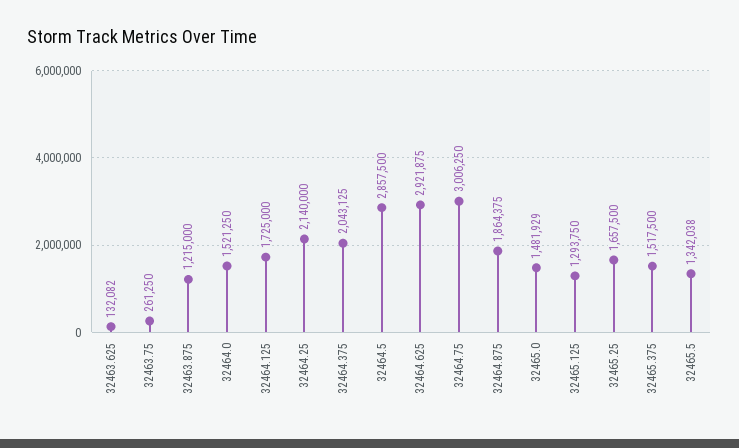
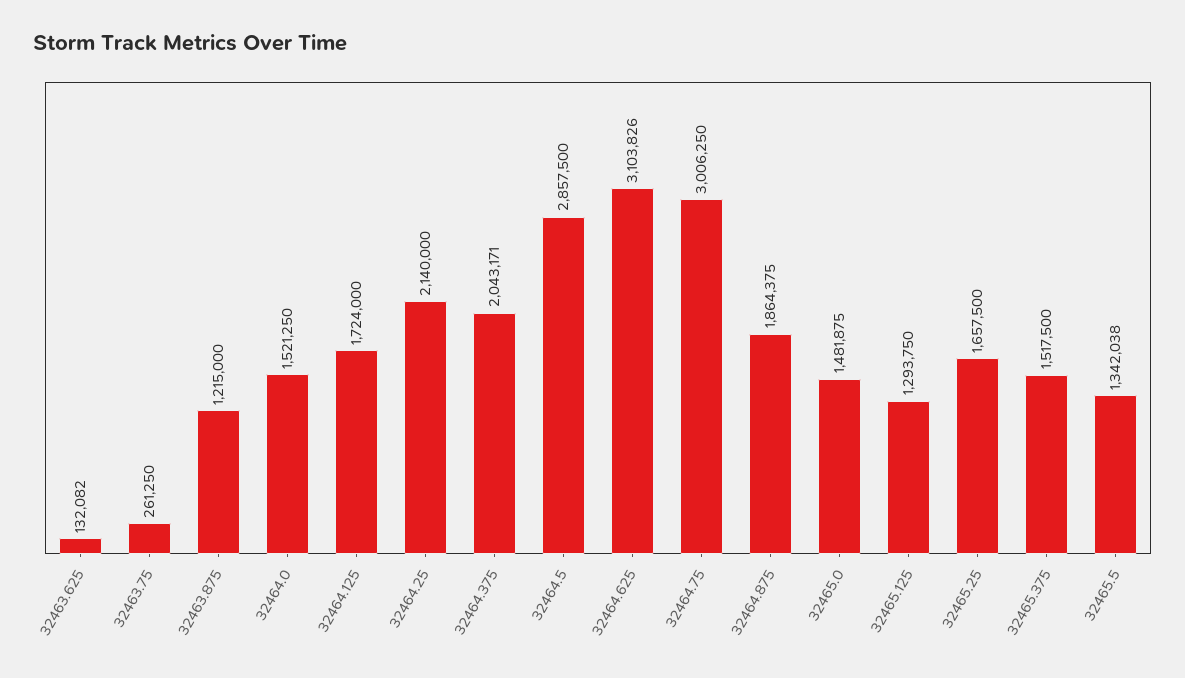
  {
    "32463.625": 132082,
    "32463.75": 261250,
    "32463.875": 1215000,
    "32464.0": 1521250,
-   "32464.125": 1725000,
+   "32464.125": 1724000,
    "32464.25": 2140000,
-   "32464.375": 2043125,
+   "32464.375": 2043171,
    "32464.5": 2857500,
-   "32464.625": 2921875,
+   "32464.625": 3103826,
    "32464.75": 3006250,
    "32464.875": 1864375,
-   "32465.0": 1481929,
+   "32465.0": 1481875,
    "32465.125": 1293750,
    "32465.25": 1657500,
    "32465.375": 1517500,
    "32465.5": 1342038
  }

